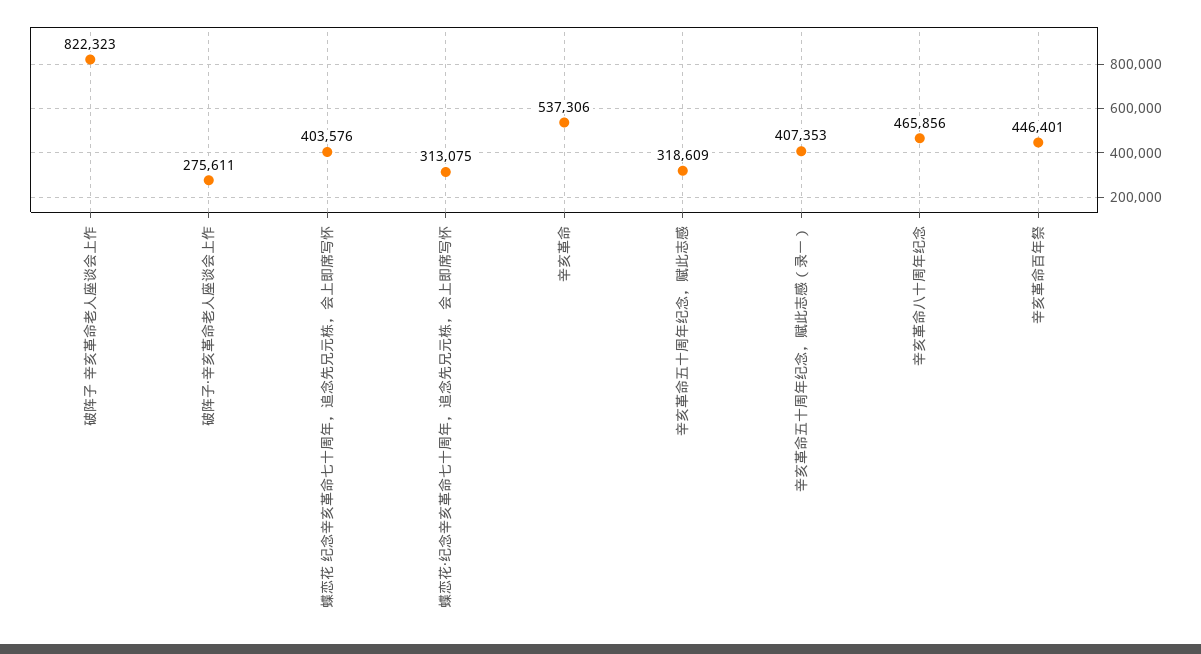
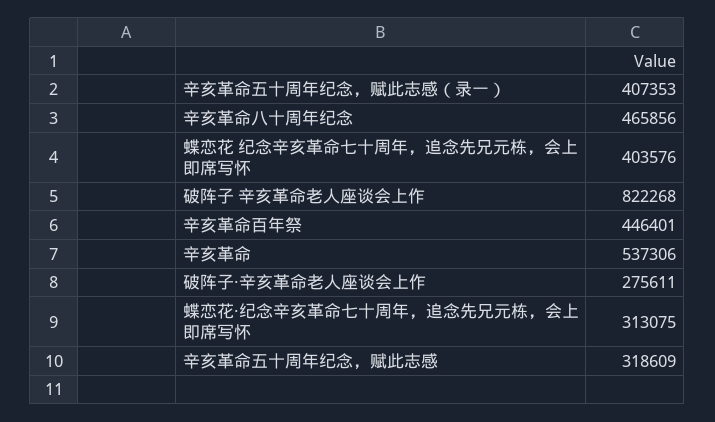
  {
-   "破阵子 辛亥革命老人座谈会上作": 822323,
+   "破阵子 辛亥革命老人座谈会上作": 822268,
    "破阵子·辛亥革命老人座谈会上作": 275611,
    "蝶恋花 纪念辛亥革命七十周年，追念先兄元栋，会上即席写怀": 403576,
    "蝶恋花·纪念辛亥革命七十周年，追念先兄元栋，会上即席写怀": 313075,
    "辛亥革命": 537306,
    "辛亥革命五十周年纪念，赋此志感": 318609,
    "辛亥革命五十周年纪念，赋此志感（录一）": 407353,
    "辛亥革命八十周年纪念": 465856,
    "辛亥革命百年祭": 446401
  }

